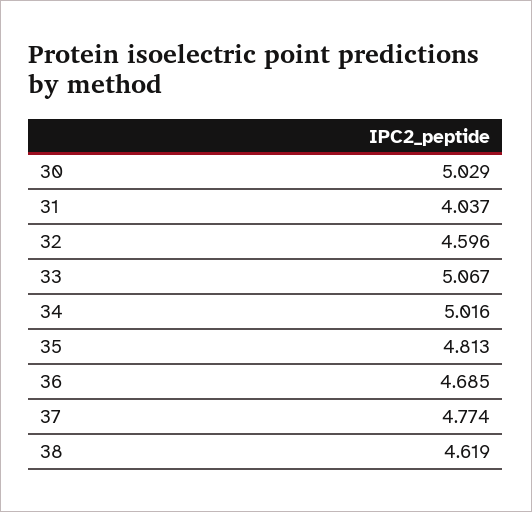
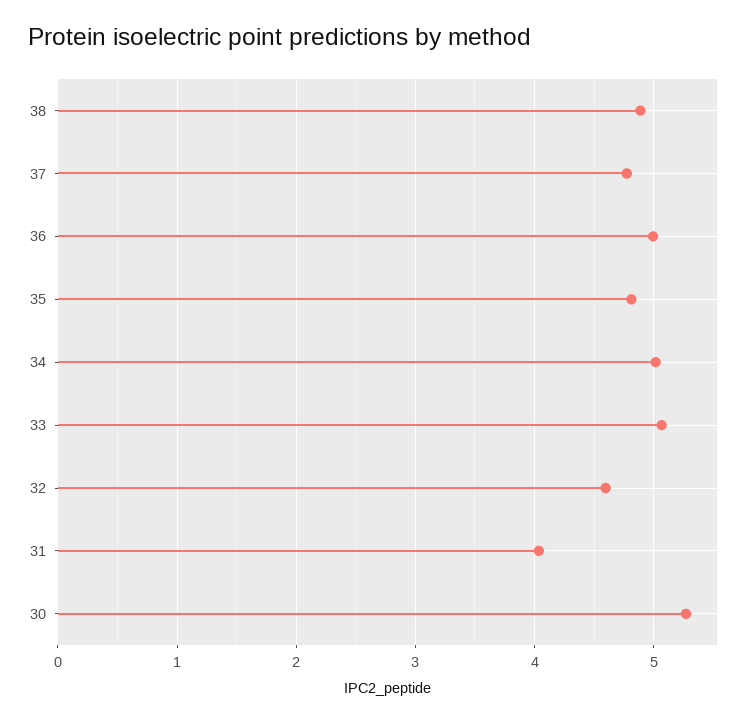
  {
-   "30": 5.029,
+   "30": 5.3,
    "31": 4.037,
    "32": 4.596,
    "33": 5.067,
    "34": 5.016,
    "35": 4.813,
-   "36": 4.685,
+   "36": 5,
    "37": 4.774,
-   "38": 4.619
+   "38": 4.9
  }

